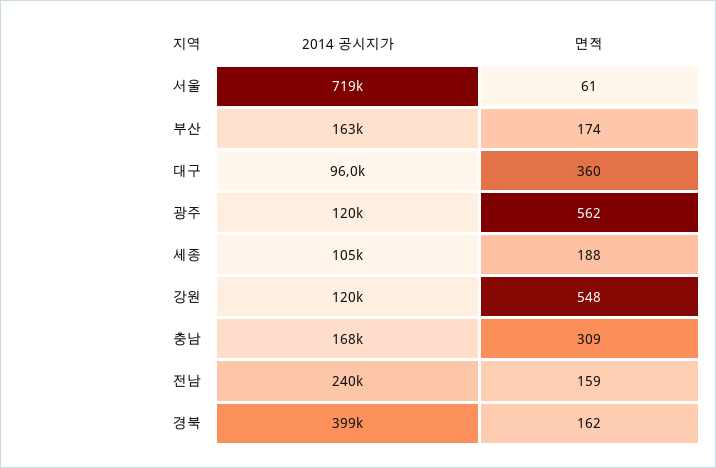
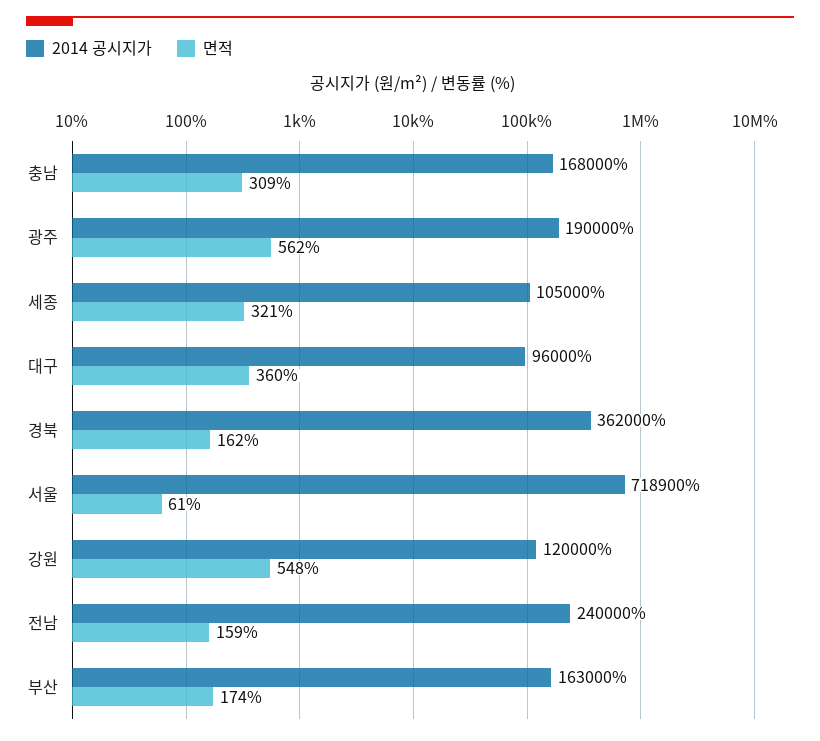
  {
    "2014 공시지가": {
      "서울": 718900,
      "부산": 163000,
      "대구": 96000,
-     "광주": 120000,
+     "광주": 190000,
      "세종": 105000,
      "강원": 120000,
      "충남": 168000,
      "전남": 240000,
-     "경북": 399000
+     "경북": 362000
    },
    "면적": {
      "서울": 61,
      "부산": 174,
      "대구": 360,
      "광주": 562,
-     "세종": 188,
+     "세종": 321,
      "강원": 548,
      "충남": 309,
      "전남": 159,
      "경북": 162
    }
  }

